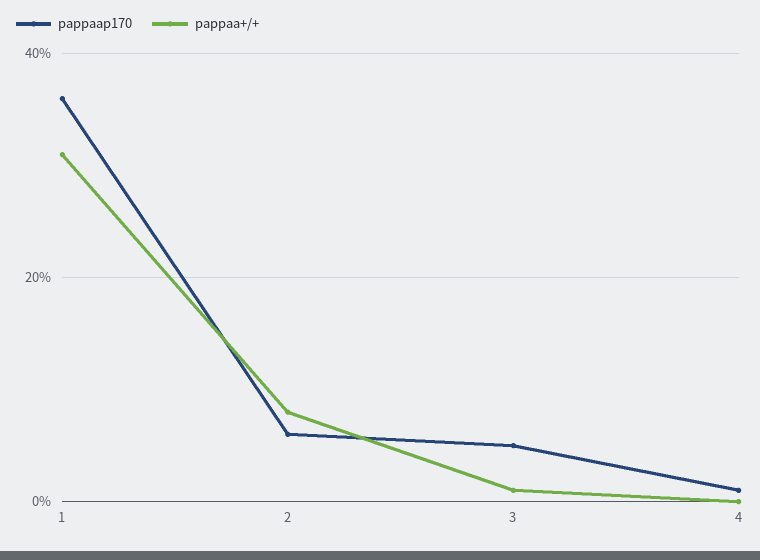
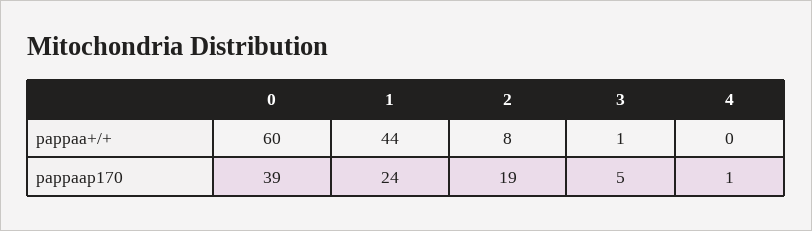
  {
    "pappaap170": {
-     "1": 35,
+     "1": 24,
-     "2": 5,
+     "2": 19,
      "3": 5,
-     "4": 1
+     "4": 1,
+     "0": 39
    },
    "pappaa+/+": {
-     "1": 30,
+     "1": 44,
      "2": 8,
      "3": 1,
-     "4": 0
+     "4": 0,
+     "0": 60
    }
  }

